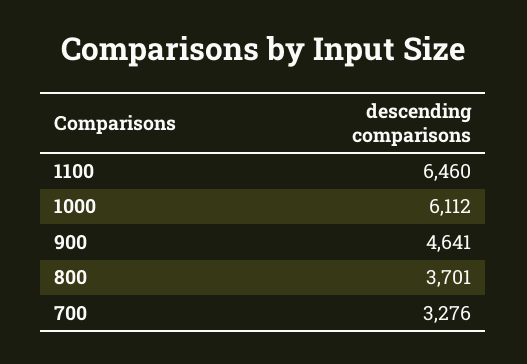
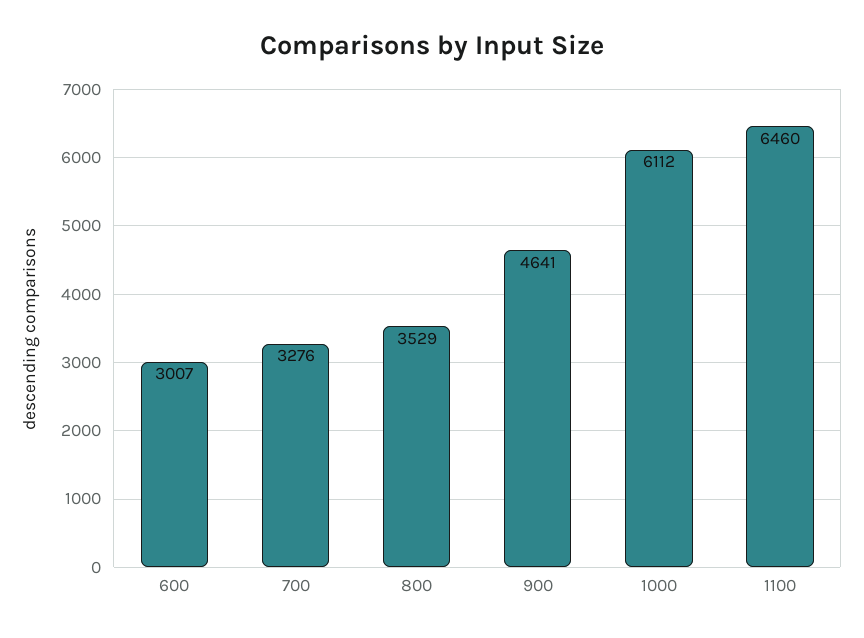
  {
    "1100": 6460,
    "1000": 6112,
    "900": 4641,
-   "800": 3701,
+   "800": 3529,
-   "700": 3276
+   "700": 3276,
+   "600": 3007
  }

